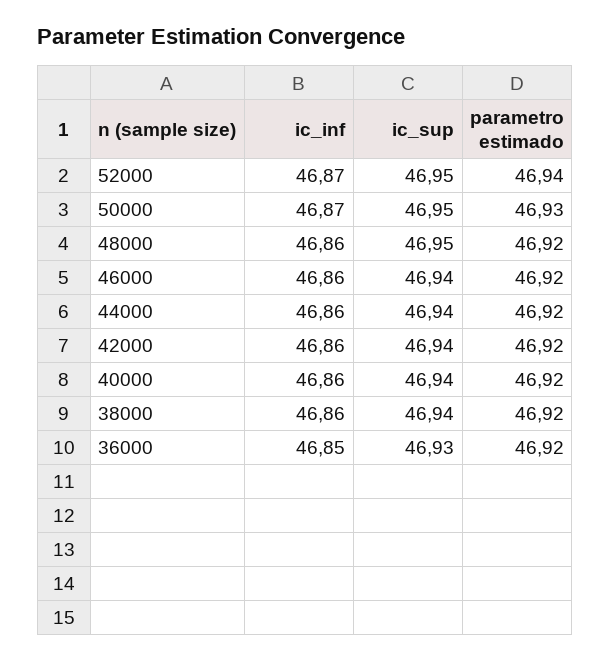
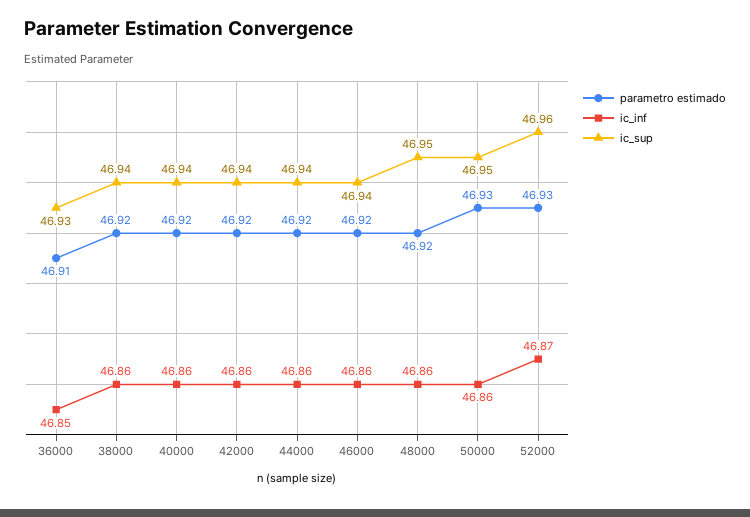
  {
    "ic_inf": {
      "52000": 46.87,
-     "50000": 46.87,
+     "50000": 46.86,
      "48000": 46.86,
      "46000": 46.86,
      "44000": 46.86,
      "42000": 46.86,
      "40000": 46.86,
      "38000": 46.86,
      "36000": 46.85
    },
    "ic_sup": {
-     "52000": 46.95,
+     "52000": 46.96,
      "50000": 46.95,
      "48000": 46.95,
      "46000": 46.94,
      "44000": 46.94,
      "42000": 46.94,
      "40000": 46.94,
      "38000": 46.94,
      "36000": 46.93
    },
    "parametro estimado": {
-     "52000": 46.94,
+     "52000": 46.93,
      "50000": 46.93,
      "48000": 46.92,
      "46000": 46.92,
      "44000": 46.92,
      "42000": 46.92,
      "40000": 46.92,
      "38000": 46.92,
-     "36000": 46.92
+     "36000": 46.91
    }
  }

